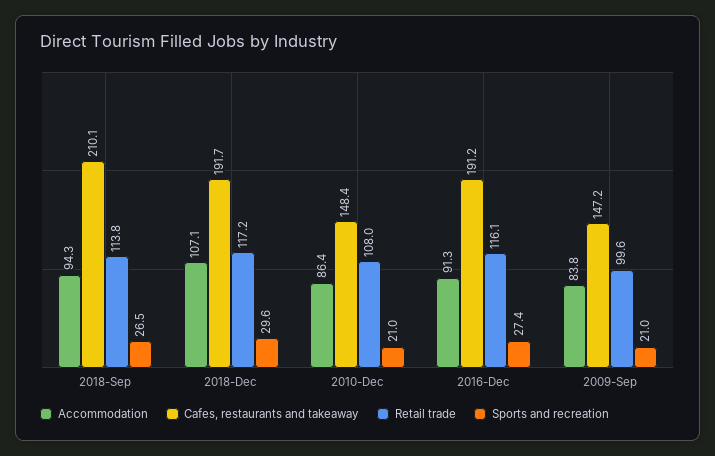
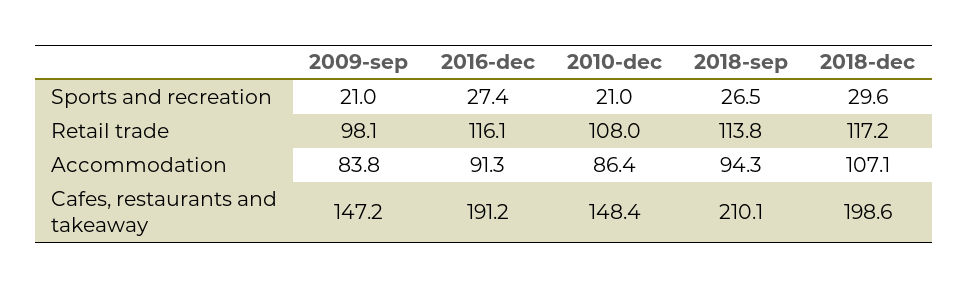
  {
    "Accommodation": {
      "2018-Sep": 94.3,
      "2018-Dec": 107.1,
      "2010-Dec": 86.4,
      "2016-Dec": 91.3,
      "2009-Sep": 83.8
    },
    "Cafes, restaurants and takeaway": {
      "2018-Sep": 210.1,
-     "2018-Dec": 191.7,
+     "2018-Dec": 198.6,
      "2010-Dec": 148.4,
      "2016-Dec": 191.2,
      "2009-Sep": 147.2
    },
    "Retail trade": {
      "2018-Sep": 113.8,
      "2018-Dec": 117.2,
      "2010-Dec": 108,
      "2016-Dec": 116.1,
-     "2009-Sep": 99.6
+     "2009-Sep": 98.1
    },
    "Sports and recreation": {
      "2018-Sep": 26.5,
      "2018-Dec": 29.6,
      "2010-Dec": 21,
      "2016-Dec": 27.4,
      "2009-Sep": 21
    }
  }

